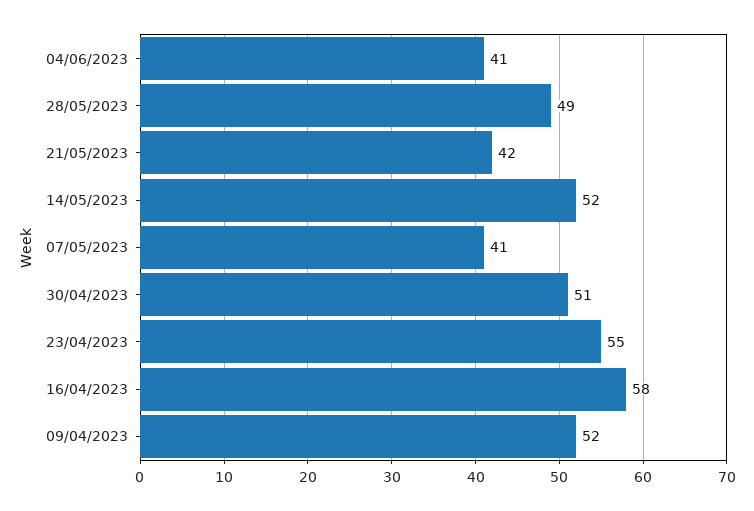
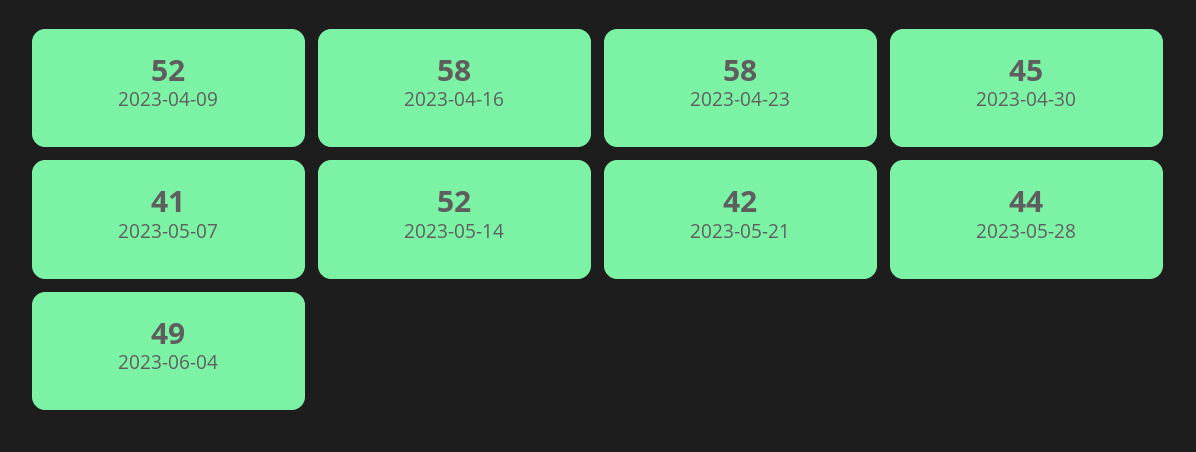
  {
-   "04/06/2023": 41,
+   "04/06/2023": 49,
-   "28/05/2023": 49,
+   "28/05/2023": 44,
    "21/05/2023": 42,
    "14/05/2023": 52,
    "07/05/2023": 41,
-   "30/04/2023": 51,
+   "30/04/2023": 45,
-   "23/04/2023": 55,
+   "23/04/2023": 58,
    "16/04/2023": 58,
    "09/04/2023": 52
  }

